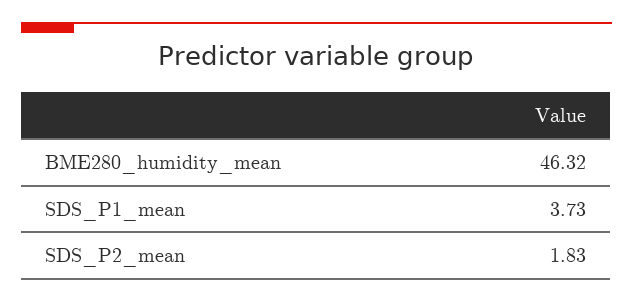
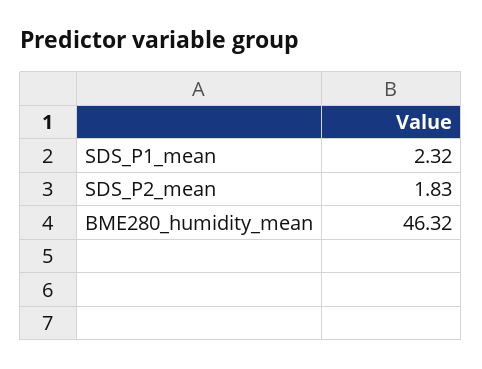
  {
    "BME280_humidity_mean": 46.32,
-   "SDS_P1_mean": 3.73,
+   "SDS_P1_mean": 2.32,
    "SDS_P2_mean": 1.83
  }

